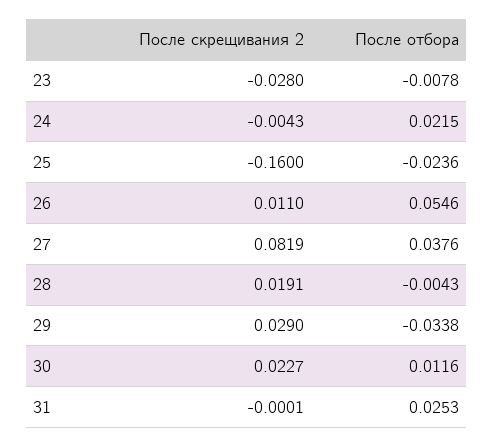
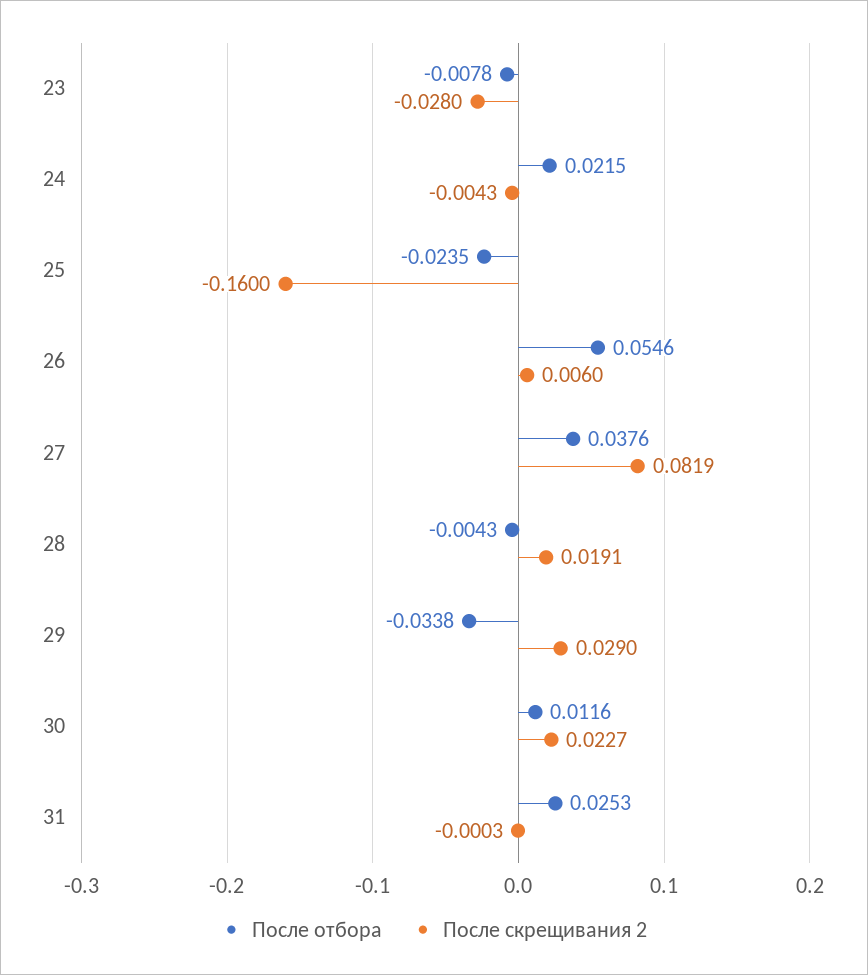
  {
    "После скрещивания 2": {
      "23": -0.028,
      "24": -0.0043,
      "25": -0.16,
-     "26": 0.011,
+     "26": 0.006,
      "27": 0.0819,
      "28": 0.0191,
      "29": 0.029,
      "30": 0.0227,
-     "31": -0.0001
+     "31": -0.0003
    },
    "После отбора": {
      "23": -0.0078,
      "24": 0.0215,
-     "25": -0.0236,
+     "25": -0.0235,
      "26": 0.0546,
      "27": 0.0376,
      "28": -0.0043,
      "29": -0.0338,
      "30": 0.0116,
      "31": 0.0253
    }
  }

